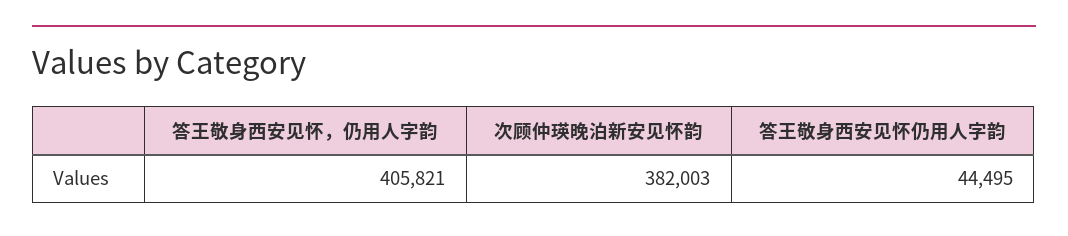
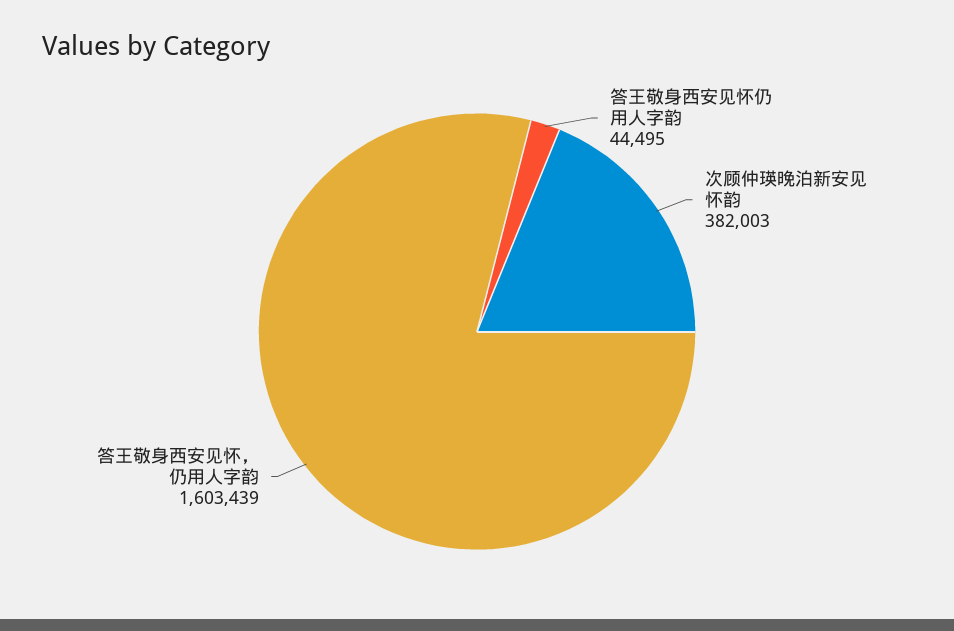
  {
-   "答王敬身西安见怀，仍用人字韵": 405821,
+   "答王敬身西安见怀，仍用人字韵": 1603439,
    "次顾仲瑛晚泊新安见怀韵": 382003,
    "答王敬身西安见怀仍用人字韵": 44495
  }

